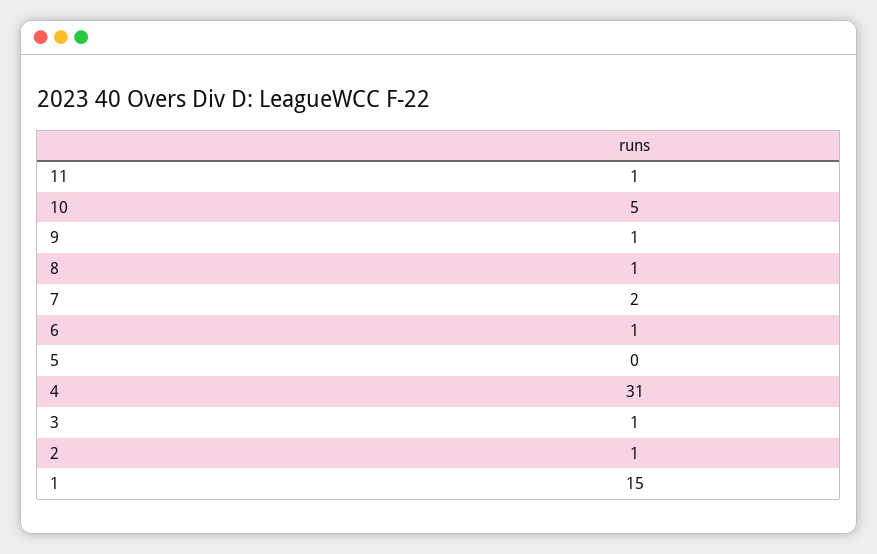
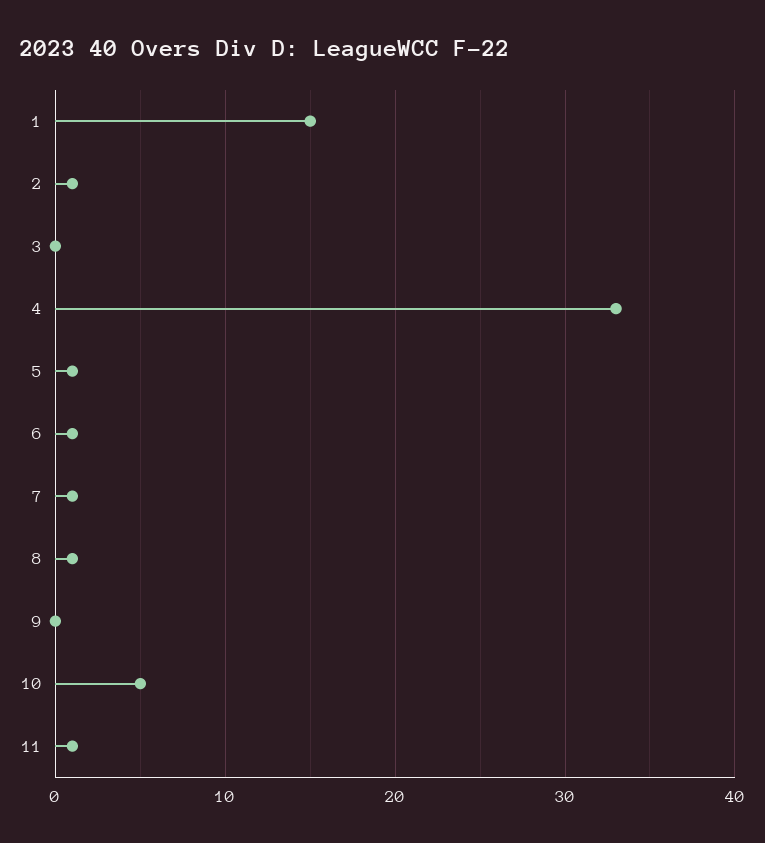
  {
    "11": 1,
    "10": 5,
-   "9": 1,
+   "9": 0,
    "8": 1,
-   "7": 2,
+   "7": 1,
    "6": 1,
-   "5": 0,
+   "5": 1,
-   "4": 31,
+   "4": 33,
-   "3": 1,
+   "3": 0,
    "2": 1,
    "1": 15
  }

